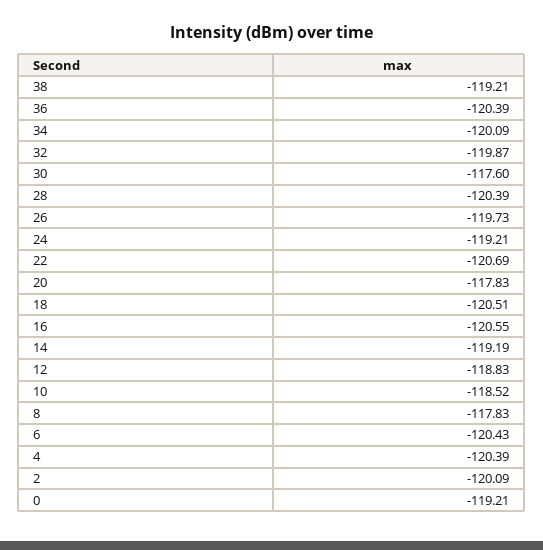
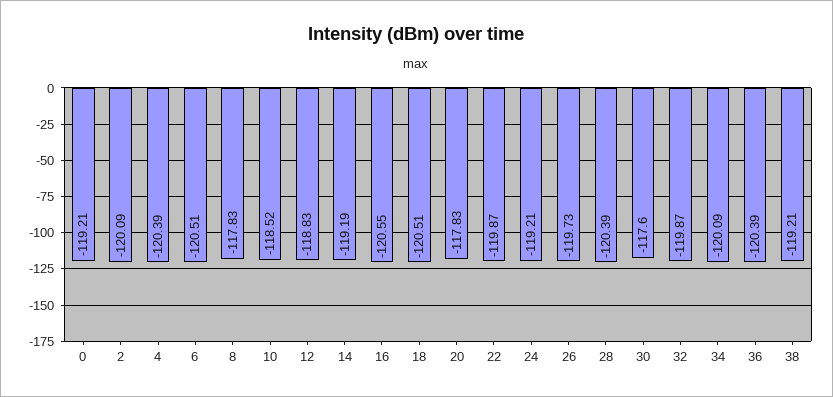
  {
    "38": -119.21,
    "36": -120.39,
    "34": -120.09,
    "32": -119.87,
    "30": -117.6,
    "28": -120.39,
    "26": -119.73,
    "24": -119.21,
-   "22": -120.69,
+   "22": -119.87,
    "20": -117.83,
    "18": -120.51,
    "16": -120.55,
    "14": -119.19,
    "12": -118.83,
    "10": -118.52,
    "8": -117.83,
-   "6": -120.43,
+   "6": -120.51,
    "4": -120.39,
    "2": -120.09,
    "0": -119.21
  }

